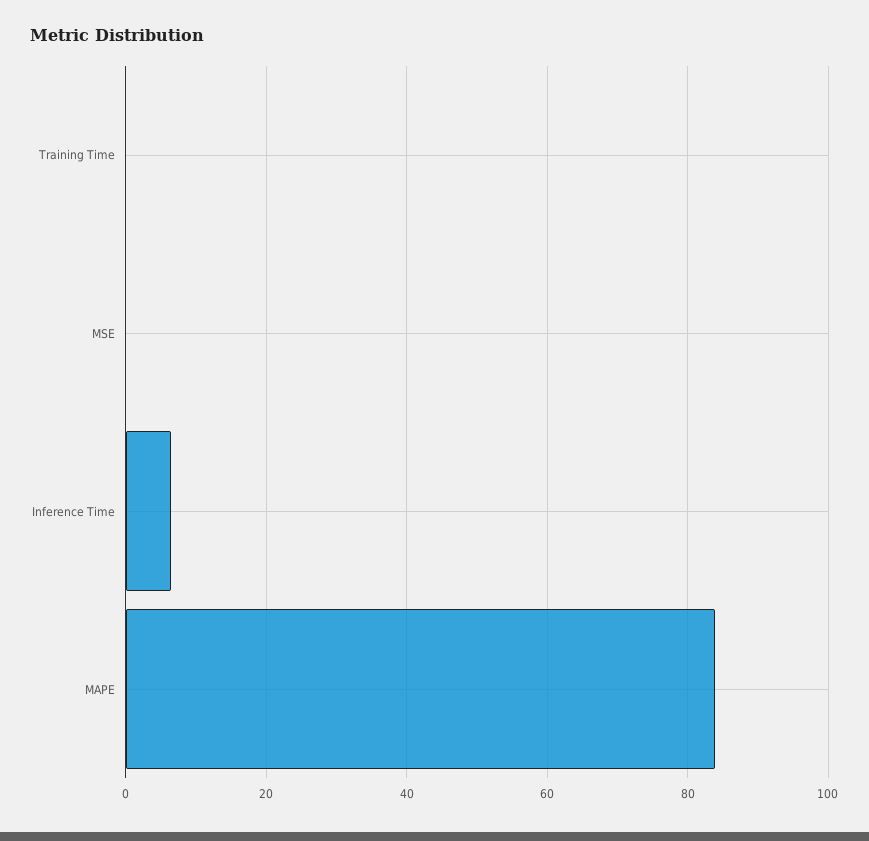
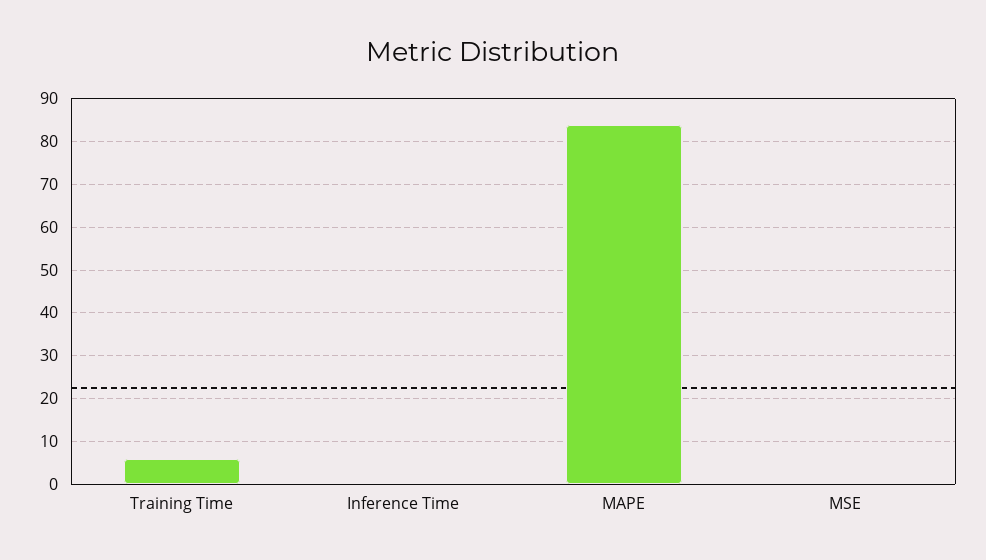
  {
-   "Training Time": 0,
+   "Training Time": 6,
    "MSE": 0,
-   "Inference Time": 6,
+   "Inference Time": 0,
    "MAPE": 84
  }

